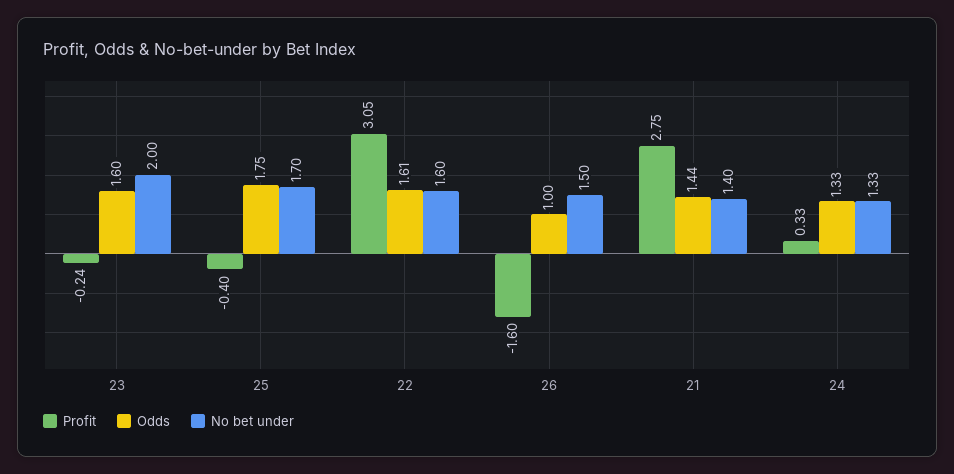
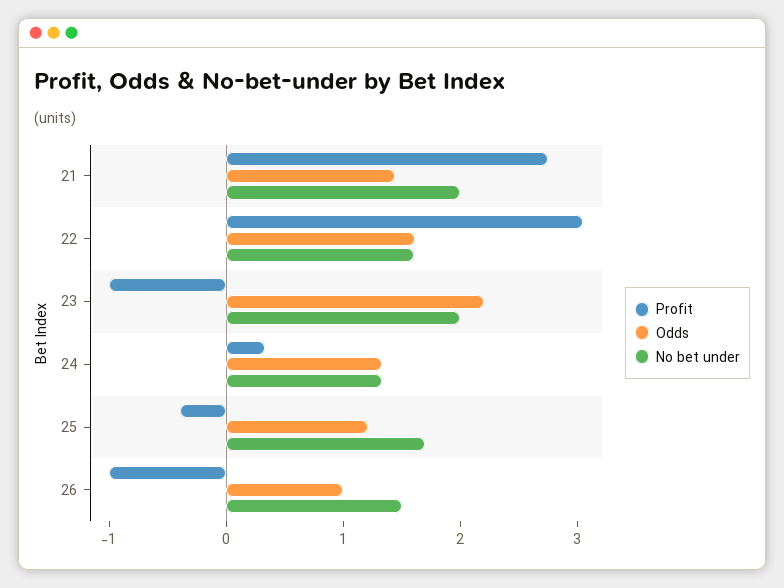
  {
    "Profit": {
-     "23": -0.24,
+     "23": -1,
      "25": -0.4,
      "22": 3.05,
-     "26": -1.6,
+     "26": -1,
      "21": 2.75,
      "24": 0.33
    },
    "Odds": {
-     "23": 1.6,
+     "23": 2.2,
-     "25": 1.75,
+     "25": 1.2,
      "22": 1.61,
      "26": 1,
      "21": 1.44,
      "24": 1.33
    },
    "No bet under": {
      "23": 2,
      "25": 1.7,
      "22": 1.6,
      "26": 1.5,
-     "21": 1.4,
+     "21": 2,
      "24": 1.33
    }
  }

